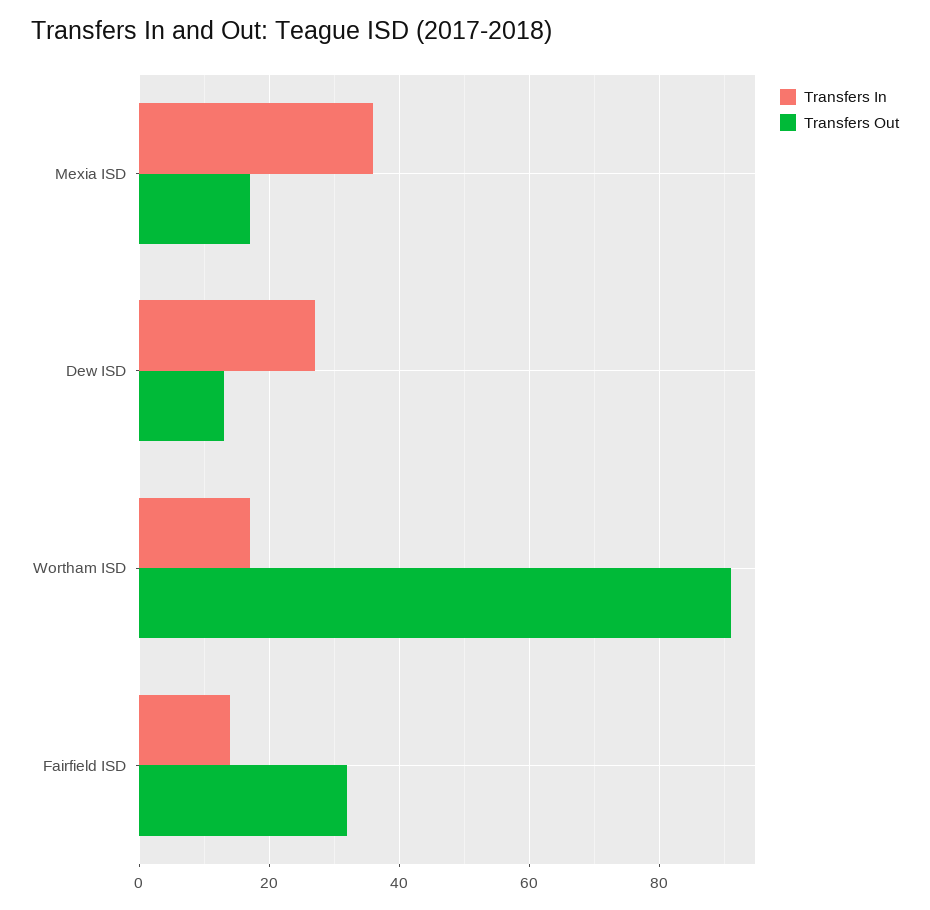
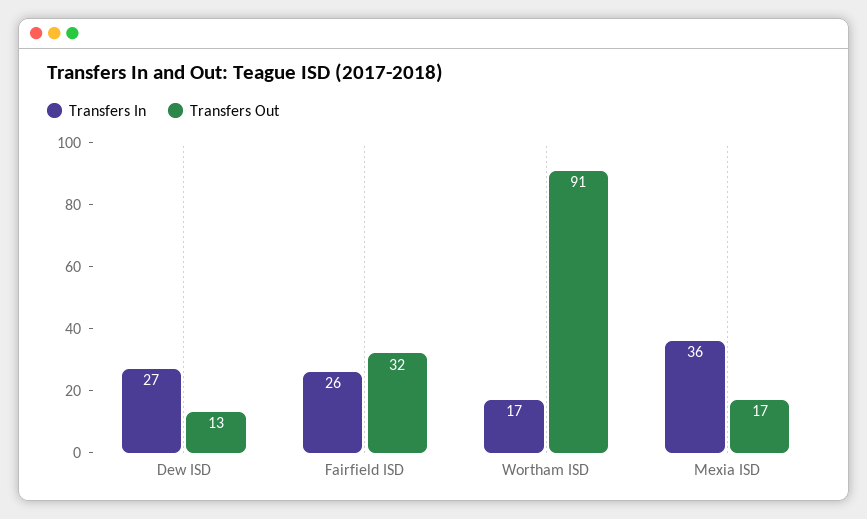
  {
    "Transfers In": {
      "Mexia ISD": 36,
      "Dew ISD": 27,
      "Wortham ISD": 17,
-     "Fairfield ISD": 15
+     "Fairfield ISD": 26
    },
    "Transfers Out": {
      "Mexia ISD": 17,
      "Dew ISD": 13,
      "Wortham ISD": 91,
      "Fairfield ISD": 32
    }
  }

